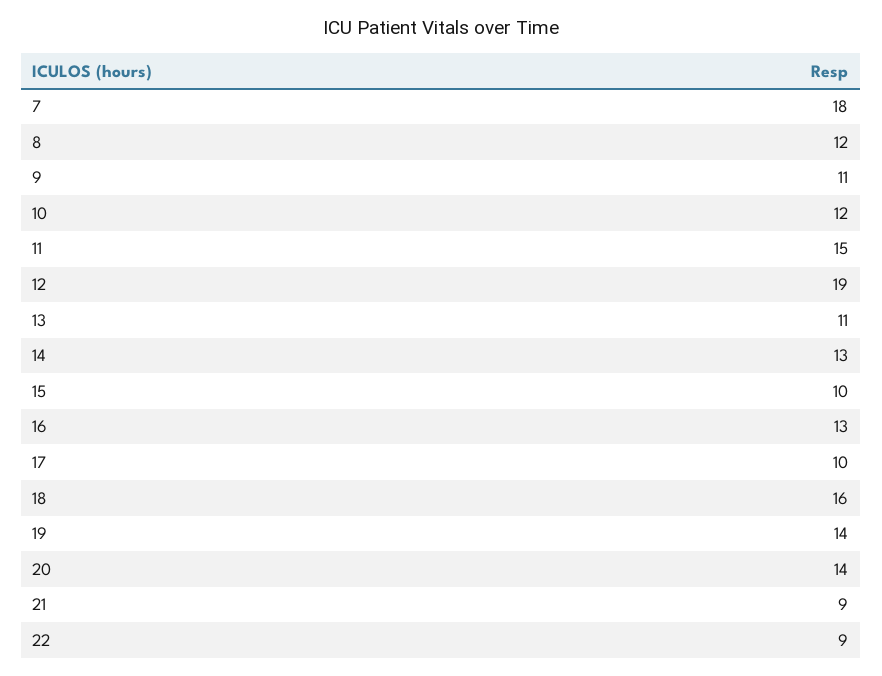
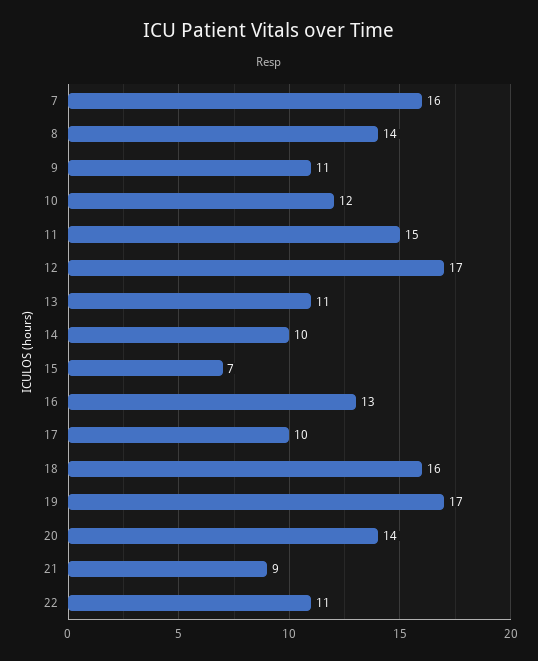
  {
-   "7": 18,
+   "7": 16,
-   "8": 12,
+   "8": 14,
    "9": 11,
    "10": 12,
    "11": 15,
-   "12": 19,
+   "12": 17,
    "13": 11,
-   "14": 13,
+   "14": 10,
-   "15": 10,
+   "15": 7,
    "16": 13,
    "17": 10,
    "18": 16,
-   "19": 14,
+   "19": 17,
    "20": 14,
    "21": 9,
-   "22": 9
+   "22": 11
  }

